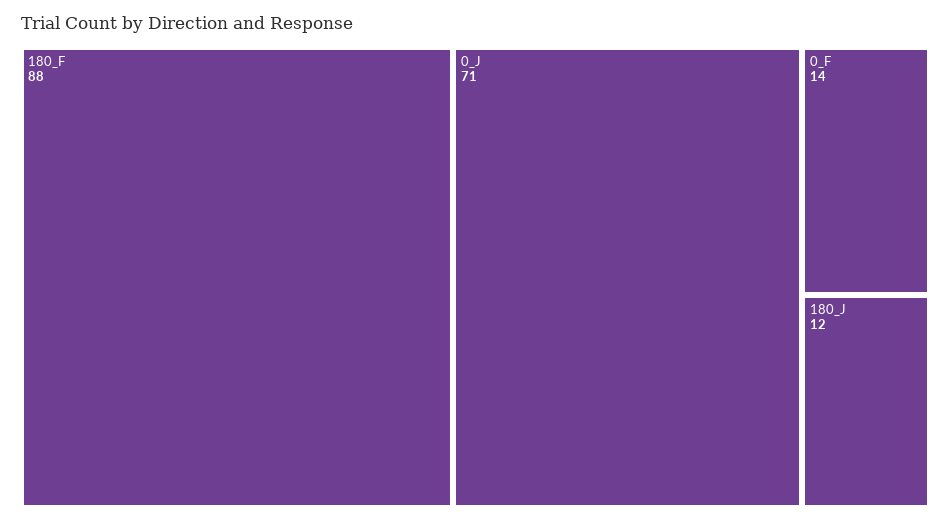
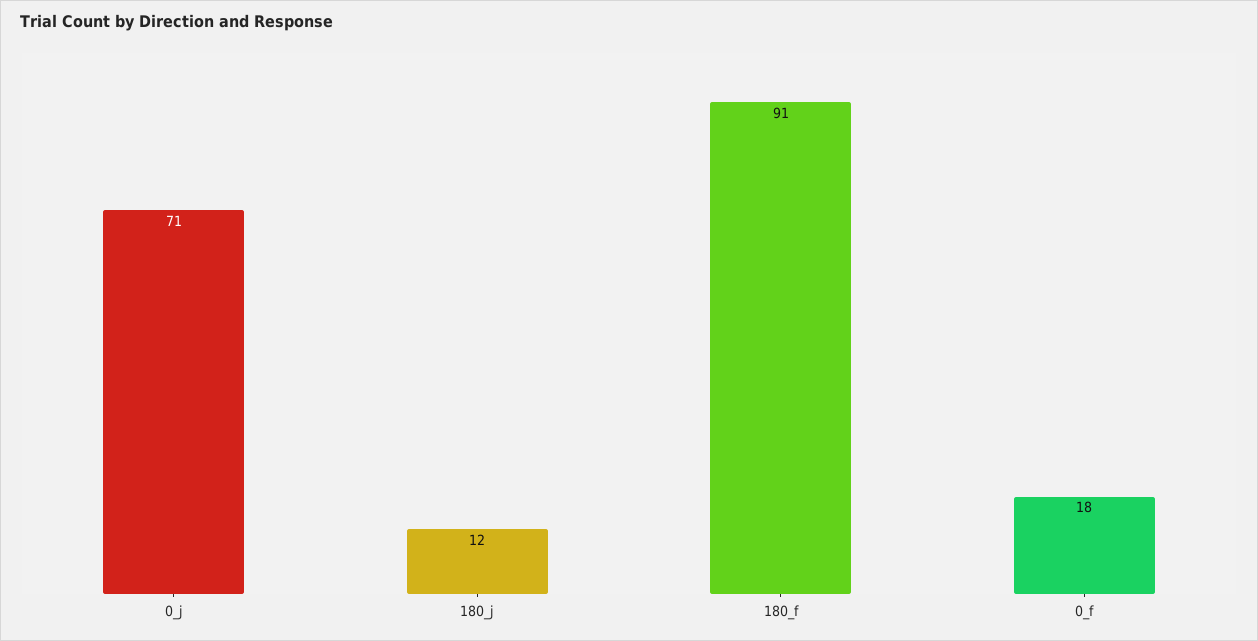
  {
-   "180_F": 88,
+   "180_F": 91,
    "0_J": 71,
-   "0_F": 14,
+   "0_F": 18,
    "180_J": 12
  }

